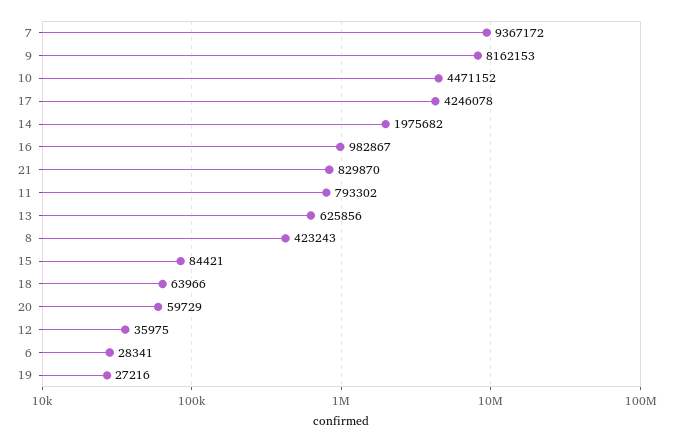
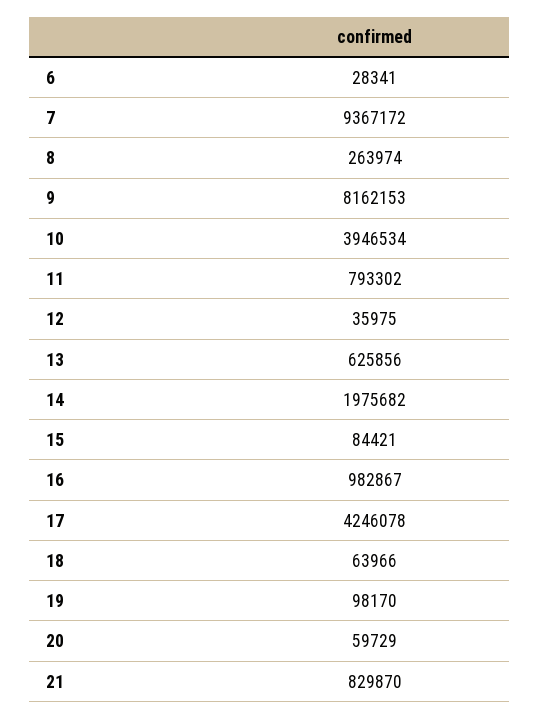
  {
    "7": 9367172,
    "9": 8162153,
-   "10": 4471152,
+   "10": 3946534,
    "17": 4246078,
    "14": 1975682,
    "16": 982867,
    "21": 829870,
    "11": 793302,
    "13": 625856,
-   "8": 423243,
+   "8": 263974,
    "15": 84421,
    "18": 63966,
    "20": 59729,
    "12": 35975,
    "6": 28341,
-   "19": 27216
+   "19": 98170
  }

